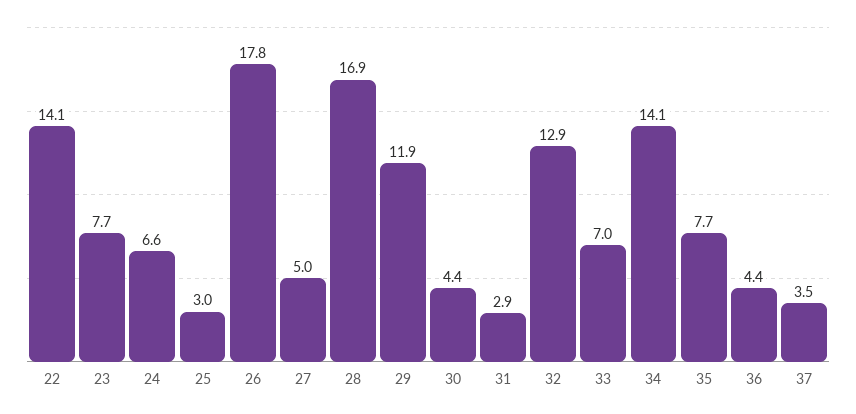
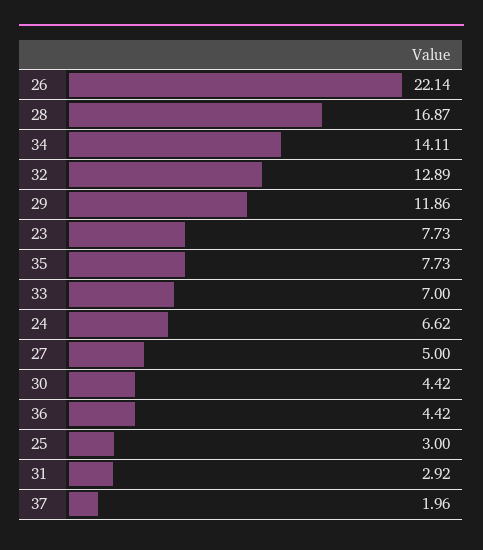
  {
-   "22": 14.1,
    "23": 7.73,
    "24": 6.62,
    "25": 3,
-   "26": 17.8,
+   "26": 22.14,
    "27": 5,
    "28": 16.87,
    "29": 11.86,
    "30": 4.42,
    "31": 2.92,
    "32": 12.89,
    "33": 7,
    "34": 14.11,
    "35": 7.73,
    "36": 4.42,
-   "37": 3.5
+   "37": 1.96
  }

